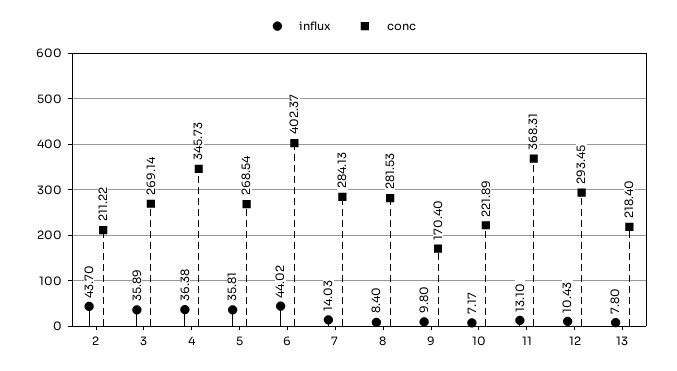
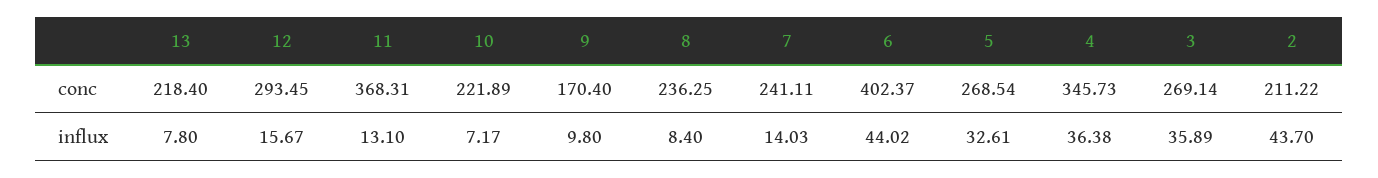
  {
    "influx": {
      "2": 43.7,
      "3": 35.89,
      "4": 36.38,
-     "5": 35.81,
+     "5": 32.61,
      "6": 44.02,
      "7": 14.03,
      "8": 8.4,
      "9": 9.8,
      "10": 7.17,
      "11": 13.1,
-     "12": 10.43,
+     "12": 15.67,
      "13": 7.8
    },
    "conc": {
      "2": 211.22,
      "3": 269.14,
      "4": 345.73,
      "5": 268.54,
      "6": 402.37,
-     "7": 284.13,
+     "7": 241.11,
-     "8": 281.53,
+     "8": 236.25,
      "9": 170.4,
      "10": 221.89,
      "11": 368.31,
      "12": 293.45,
      "13": 218.4
    }
  }

